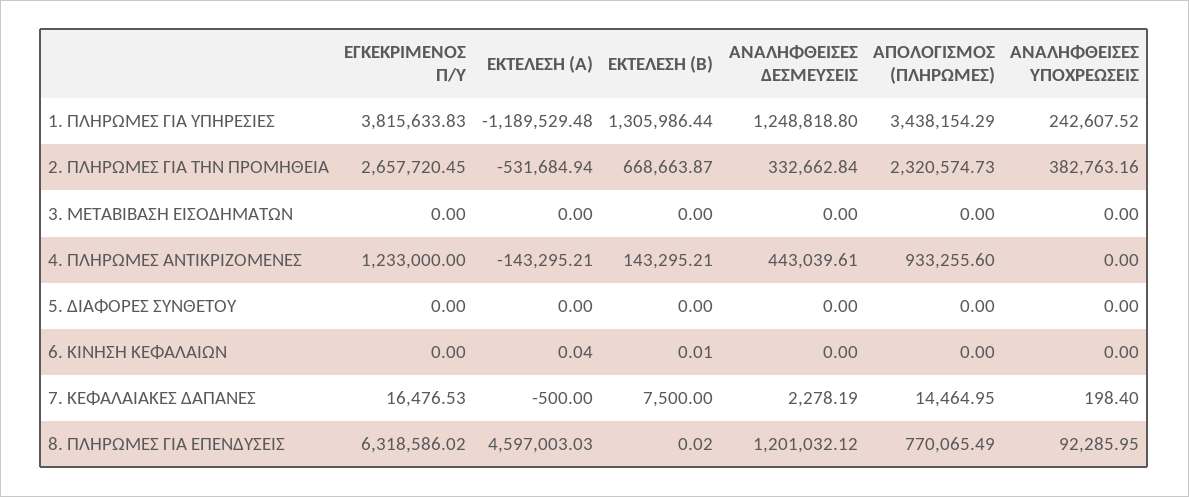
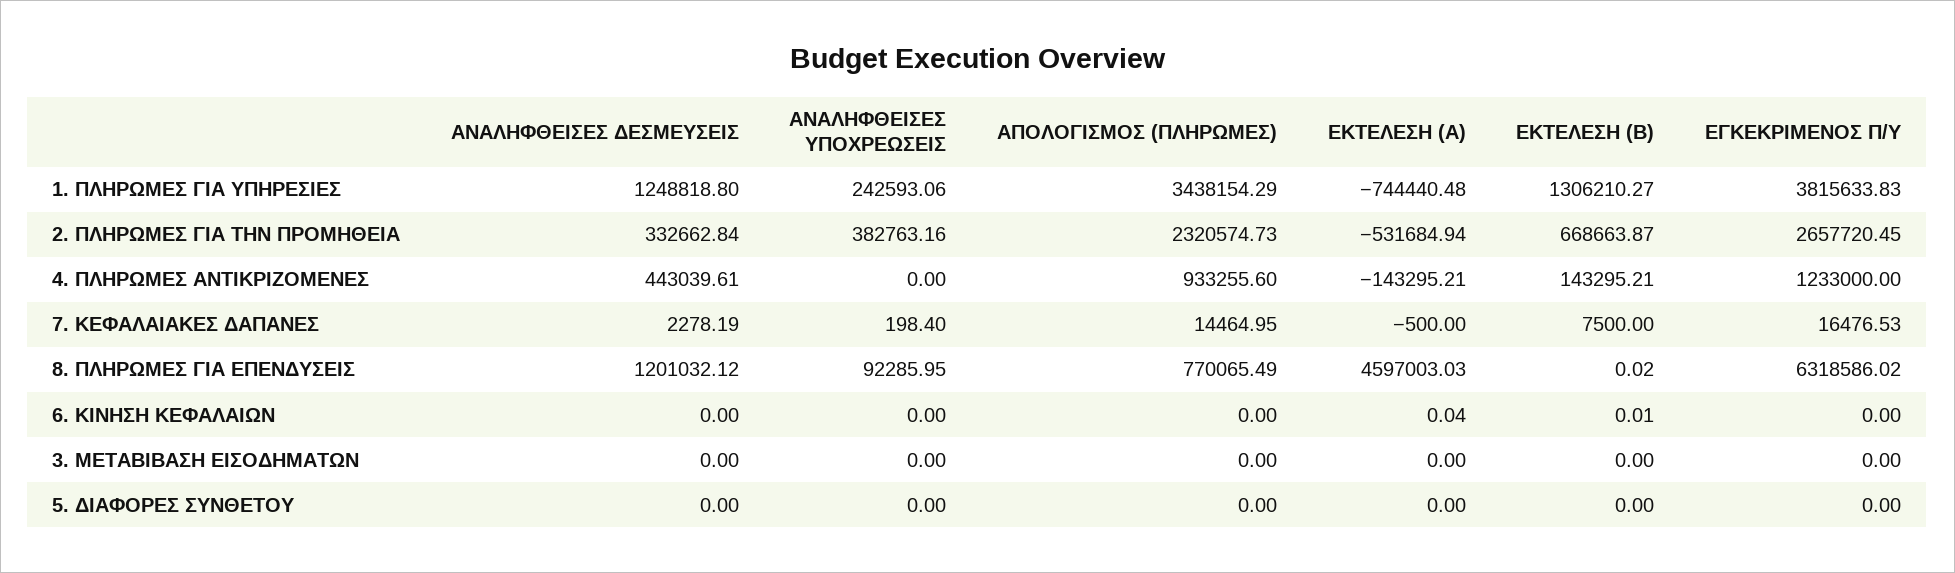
  {
    "ΕΓΚΕΚΡΙΜΕΝΟΣ Π/Υ": {
      "1. ΠΛΗΡΩΜΕΣ ΓΙΑ ΥΠΗΡΕΣΙΕΣ": 3815633.83,
      "2. ΠΛΗΡΩΜΕΣ ΓΙΑ ΤΗΝ ΠΡΟΜΗΘΕΙΑ": 2657720.45,
      "3. ΜΕΤΑΒΙΒΑΣΗ ΕΙΣΟΔΗΜΑΤΩΝ": 0,
      "4. ΠΛΗΡΩΜΕΣ ΑΝΤΙΚΡΙΖΟΜΕΝΕΣ": 1233000,
      "5. ΔΙΑΦΟΡΕΣ ΣΥΝΘΕΤΟΥ": 0,
      "6. ΚΙΝΗΣΗ ΚΕΦΑΛΑΙΩΝ": 0,
      "7. ΚΕΦΑΛΑΙΑΚΕΣ ΔΑΠΑΝΕΣ": 16476.53,
      "8. ΠΛΗΡΩΜΕΣ ΓΙΑ ΕΠΕΝΔΥΣΕΙΣ": 6318586.02
    },
    "ΕΚΤΕΛΕΣΗ (Α)": {
-     "1. ΠΛΗΡΩΜΕΣ ΓΙΑ ΥΠΗΡΕΣΙΕΣ": -1189529.48,
+     "1. ΠΛΗΡΩΜΕΣ ΓΙΑ ΥΠΗΡΕΣΙΕΣ": -744440.48,
      "2. ΠΛΗΡΩΜΕΣ ΓΙΑ ΤΗΝ ΠΡΟΜΗΘΕΙΑ": -531684.94,
      "3. ΜΕΤΑΒΙΒΑΣΗ ΕΙΣΟΔΗΜΑΤΩΝ": 0,
      "4. ΠΛΗΡΩΜΕΣ ΑΝΤΙΚΡΙΖΟΜΕΝΕΣ": -143295.21,
      "5. ΔΙΑΦΟΡΕΣ ΣΥΝΘΕΤΟΥ": 0,
      "6. ΚΙΝΗΣΗ ΚΕΦΑΛΑΙΩΝ": 0.04,
      "7. ΚΕΦΑΛΑΙΑΚΕΣ ΔΑΠΑΝΕΣ": -500,
      "8. ΠΛΗΡΩΜΕΣ ΓΙΑ ΕΠΕΝΔΥΣΕΙΣ": 4597003.03
    },
    "ΕΚΤΕΛΕΣΗ (Β)": {
-     "1. ΠΛΗΡΩΜΕΣ ΓΙΑ ΥΠΗΡΕΣΙΕΣ": 1305986.44,
+     "1. ΠΛΗΡΩΜΕΣ ΓΙΑ ΥΠΗΡΕΣΙΕΣ": 1306210.27,
      "2. ΠΛΗΡΩΜΕΣ ΓΙΑ ΤΗΝ ΠΡΟΜΗΘΕΙΑ": 668663.87,
      "3. ΜΕΤΑΒΙΒΑΣΗ ΕΙΣΟΔΗΜΑΤΩΝ": 0,
      "4. ΠΛΗΡΩΜΕΣ ΑΝΤΙΚΡΙΖΟΜΕΝΕΣ": 143295.21,
      "5. ΔΙΑΦΟΡΕΣ ΣΥΝΘΕΤΟΥ": 0,
      "6. ΚΙΝΗΣΗ ΚΕΦΑΛΑΙΩΝ": 0.01,
      "7. ΚΕΦΑΛΑΙΑΚΕΣ ΔΑΠΑΝΕΣ": 7500,
      "8. ΠΛΗΡΩΜΕΣ ΓΙΑ ΕΠΕΝΔΥΣΕΙΣ": 0.02
    },
    "ΑΝΑΛΗΦΘΕΙΣΕΣ ΔΕΣΜΕΥΣΕΙΣ": {
      "1. ΠΛΗΡΩΜΕΣ ΓΙΑ ΥΠΗΡΕΣΙΕΣ": 1248818.8,
      "2. ΠΛΗΡΩΜΕΣ ΓΙΑ ΤΗΝ ΠΡΟΜΗΘΕΙΑ": 332662.84,
      "3. ΜΕΤΑΒΙΒΑΣΗ ΕΙΣΟΔΗΜΑΤΩΝ": 0,
      "4. ΠΛΗΡΩΜΕΣ ΑΝΤΙΚΡΙΖΟΜΕΝΕΣ": 443039.61,
      "5. ΔΙΑΦΟΡΕΣ ΣΥΝΘΕΤΟΥ": 0,
      "6. ΚΙΝΗΣΗ ΚΕΦΑΛΑΙΩΝ": 0,
      "7. ΚΕΦΑΛΑΙΑΚΕΣ ΔΑΠΑΝΕΣ": 2278.19,
      "8. ΠΛΗΡΩΜΕΣ ΓΙΑ ΕΠΕΝΔΥΣΕΙΣ": 1201032.12
    },
    "ΑΠΟΛΟΓΙΣΜΟΣ (ΠΛΗΡΩΜΕΣ)": {
      "1. ΠΛΗΡΩΜΕΣ ΓΙΑ ΥΠΗΡΕΣΙΕΣ": 3438154.29,
      "2. ΠΛΗΡΩΜΕΣ ΓΙΑ ΤΗΝ ΠΡΟΜΗΘΕΙΑ": 2320574.73,
      "3. ΜΕΤΑΒΙΒΑΣΗ ΕΙΣΟΔΗΜΑΤΩΝ": 0,
      "4. ΠΛΗΡΩΜΕΣ ΑΝΤΙΚΡΙΖΟΜΕΝΕΣ": 933255.6,
      "5. ΔΙΑΦΟΡΕΣ ΣΥΝΘΕΤΟΥ": 0,
      "6. ΚΙΝΗΣΗ ΚΕΦΑΛΑΙΩΝ": 0,
      "7. ΚΕΦΑΛΑΙΑΚΕΣ ΔΑΠΑΝΕΣ": 14464.95,
      "8. ΠΛΗΡΩΜΕΣ ΓΙΑ ΕΠΕΝΔΥΣΕΙΣ": 770065.49
    },
    "ΑΝΑΛΗΦΘΕΙΣΕΣ ΥΠΟΧΡΕΩΣΕΙΣ": {
-     "1. ΠΛΗΡΩΜΕΣ ΓΙΑ ΥΠΗΡΕΣΙΕΣ": 242607.52,
+     "1. ΠΛΗΡΩΜΕΣ ΓΙΑ ΥΠΗΡΕΣΙΕΣ": 242593.06,
      "2. ΠΛΗΡΩΜΕΣ ΓΙΑ ΤΗΝ ΠΡΟΜΗΘΕΙΑ": 382763.16,
      "3. ΜΕΤΑΒΙΒΑΣΗ ΕΙΣΟΔΗΜΑΤΩΝ": 0,
      "4. ΠΛΗΡΩΜΕΣ ΑΝΤΙΚΡΙΖΟΜΕΝΕΣ": 0,
      "5. ΔΙΑΦΟΡΕΣ ΣΥΝΘΕΤΟΥ": 0,
      "6. ΚΙΝΗΣΗ ΚΕΦΑΛΑΙΩΝ": 0,
      "7. ΚΕΦΑΛΑΙΑΚΕΣ ΔΑΠΑΝΕΣ": 198.4,
      "8. ΠΛΗΡΩΜΕΣ ΓΙΑ ΕΠΕΝΔΥΣΕΙΣ": 92285.95
    }
  }

